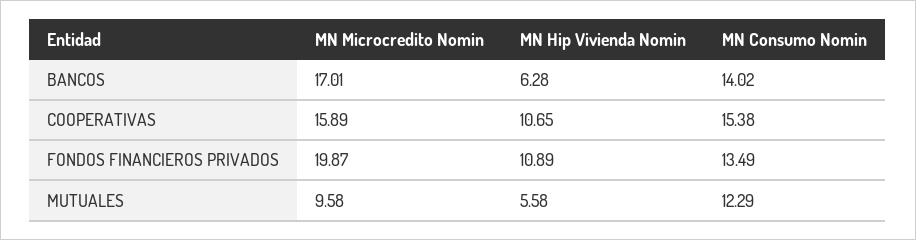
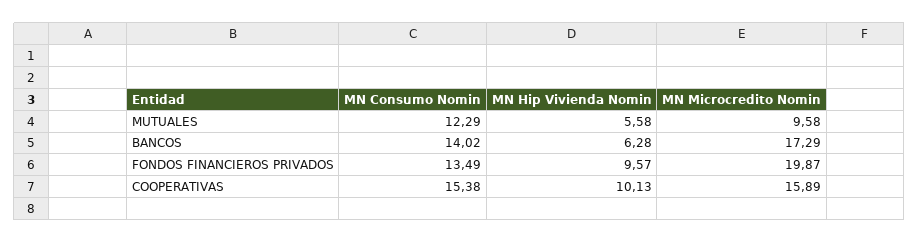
  {
    "MN Microcredito Nomin": {
-     "BANCOS": 17.01,
+     "BANCOS": 17.29,
      "COOPERATIVAS": 15.89,
      "FONDOS FINANCIEROS PRIVADOS": 19.87,
      "MUTUALES": 9.58
    },
    "MN Hip Vivienda Nomin": {
      "BANCOS": 6.28,
-     "COOPERATIVAS": 10.65,
+     "COOPERATIVAS": 10.13,
-     "FONDOS FINANCIEROS PRIVADOS": 10.89,
+     "FONDOS FINANCIEROS PRIVADOS": 9.57,
      "MUTUALES": 5.58
    },
    "MN Consumo Nomin": {
      "BANCOS": 14.02,
      "COOPERATIVAS": 15.38,
      "FONDOS FINANCIEROS PRIVADOS": 13.49,
      "MUTUALES": 12.29
    }
  }

